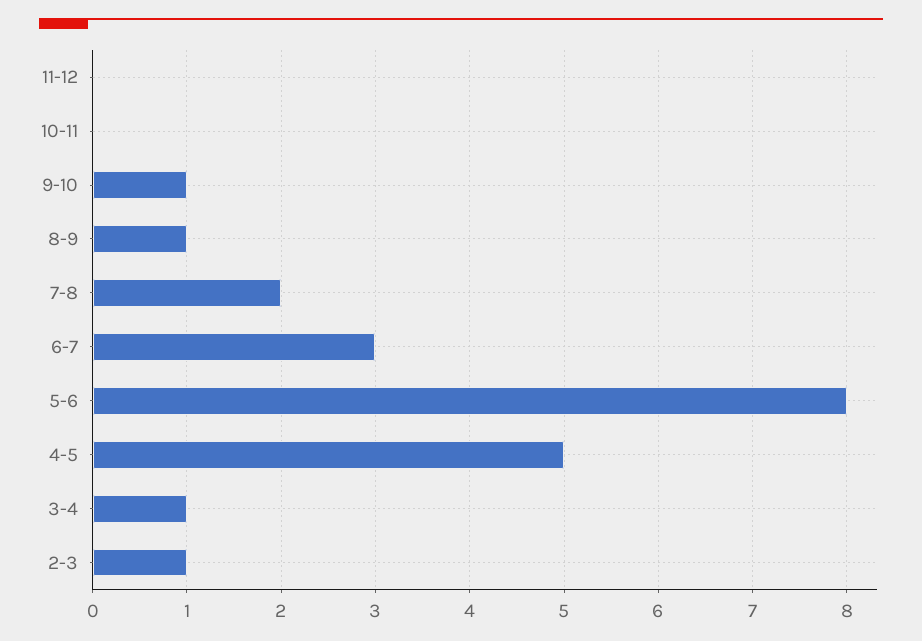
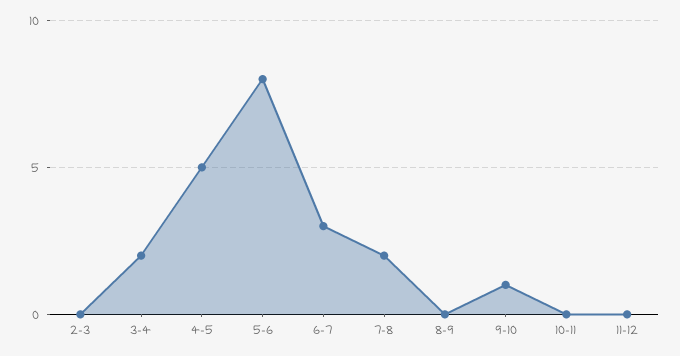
  {
    "11-12": 0,
    "10-11": 0,
    "9-10": 1,
-   "8-9": 1,
+   "8-9": 0,
    "7-8": 2,
    "6-7": 3,
    "5-6": 8,
    "4-5": 5,
-   "3-4": 1,
+   "3-4": 2,
-   "2-3": 1
+   "2-3": 0
  }

